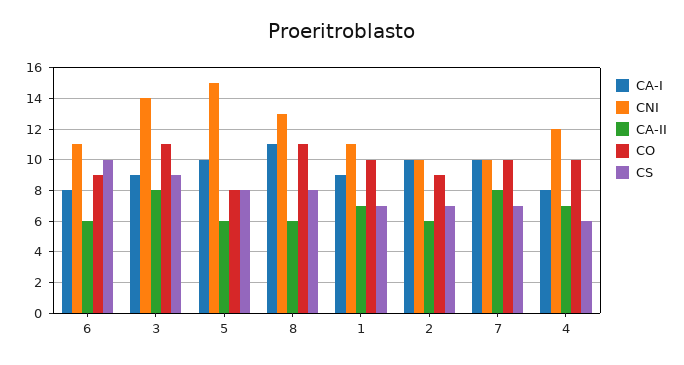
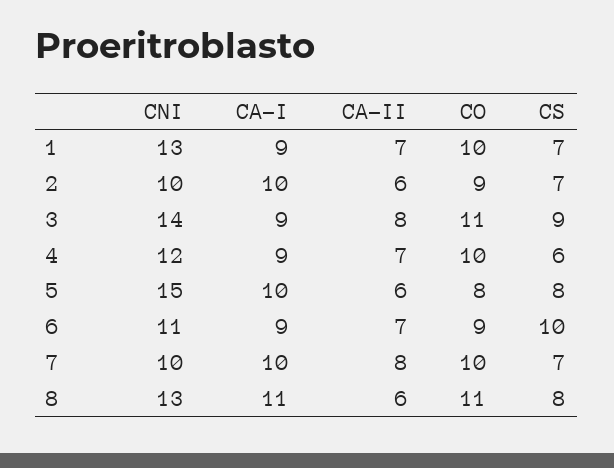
  {
    "CA-I": {
-     "6": 8,
+     "6": 9,
      "3": 9,
      "5": 10,
      "8": 11,
      "1": 9,
      "2": 10,
      "7": 10,
-     "4": 8
+     "4": 9
    },
    "CNI": {
      "6": 11,
      "3": 14,
      "5": 15,
      "8": 13,
-     "1": 11,
+     "1": 13,
      "2": 10,
      "7": 10,
      "4": 12
    },
    "CA-II": {
-     "6": 6,
+     "6": 7,
      "3": 8,
      "5": 6,
      "8": 6,
      "1": 7,
      "2": 6,
      "7": 8,
      "4": 7
    },
    "CO": {
      "6": 9,
      "3": 11,
      "5": 8,
      "8": 11,
      "1": 10,
      "2": 9,
      "7": 10,
      "4": 10
    },
    "CS": {
      "6": 10,
      "3": 9,
      "5": 8,
      "8": 8,
      "1": 7,
      "2": 7,
      "7": 7,
      "4": 6
    }
  }

